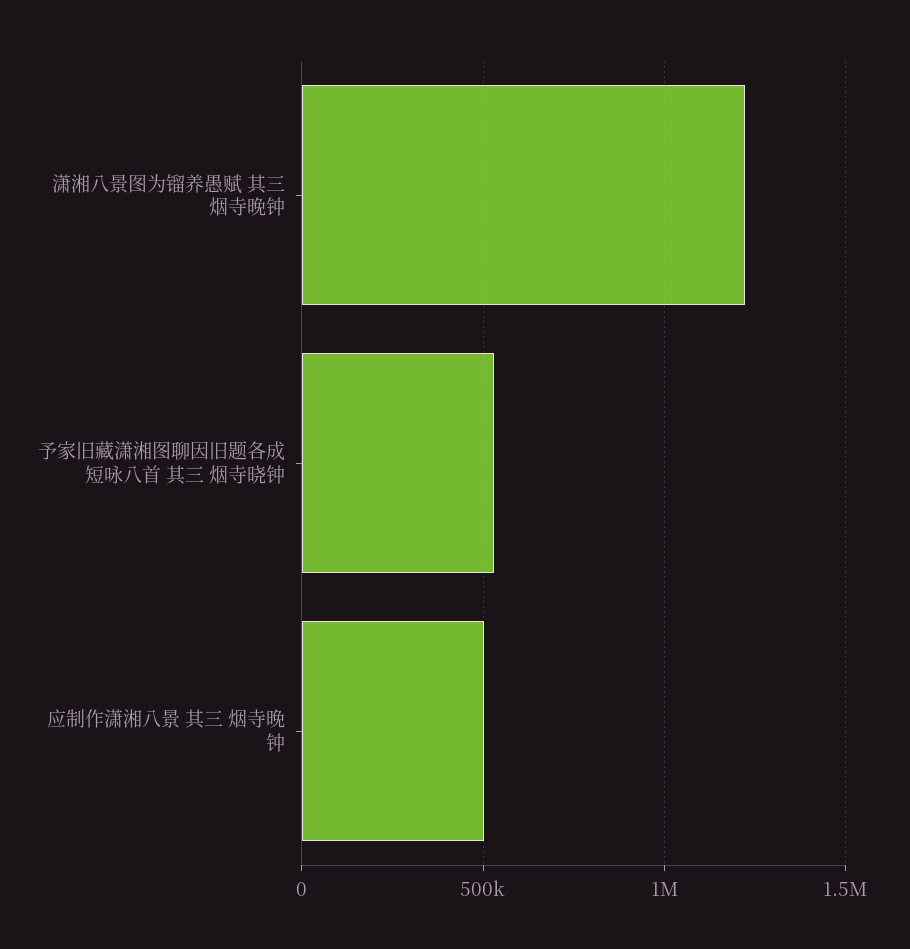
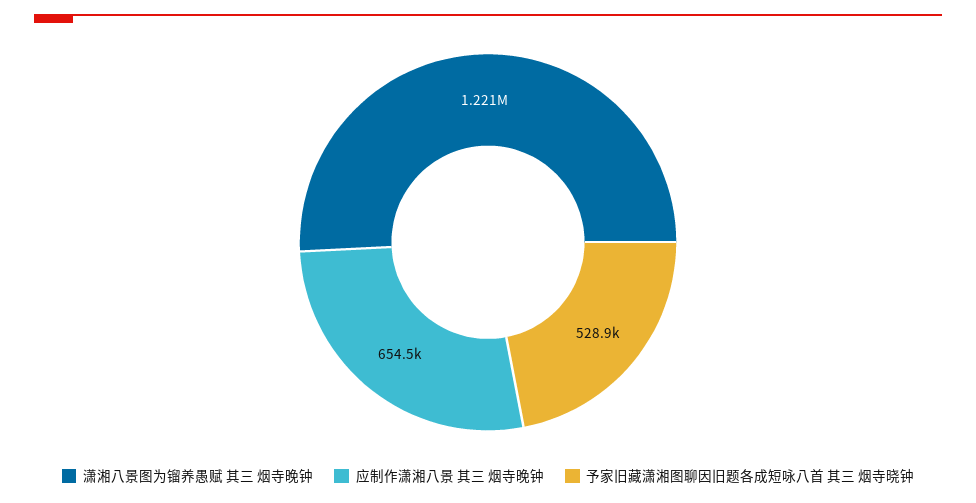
  {
    "潇湘八景图为镏养愚赋 其三 烟寺晚钟": 1221000,
    "予家旧藏潇湘图聊因旧题各成短咏八首 其三 烟寺晓钟": 528900,
-   "应制作潇湘八景 其三 烟寺晚钟": 500000
+   "应制作潇湘八景 其三 烟寺晚钟": 654500
  }

